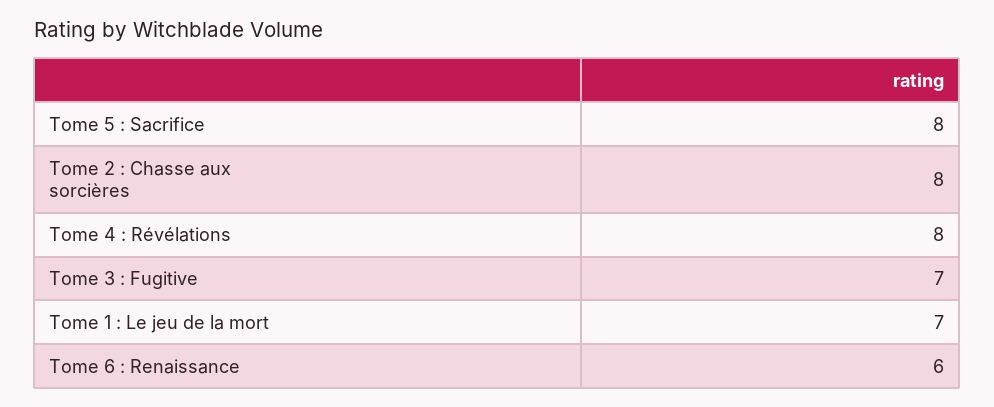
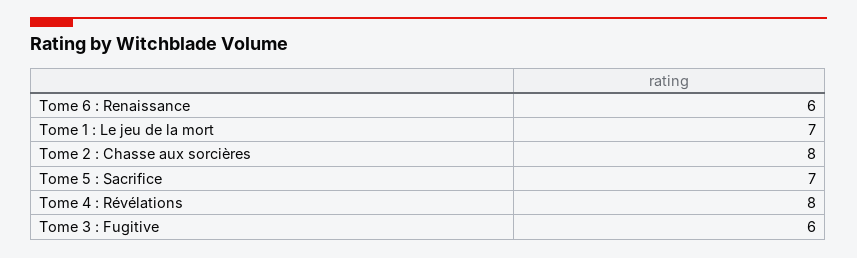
  {
-   "Tome 5 : Sacrifice": 8,
+   "Tome 5 : Sacrifice": 7,
    "Tome 2 : Chasse aux sorcières": 8,
    "Tome 4 : Révélations": 8,
-   "Tome 3 : Fugitive": 7,
+   "Tome 3 : Fugitive": 6,
    "Tome 1 : Le jeu de la mort": 7,
    "Tome 6 : Renaissance": 6
  }

